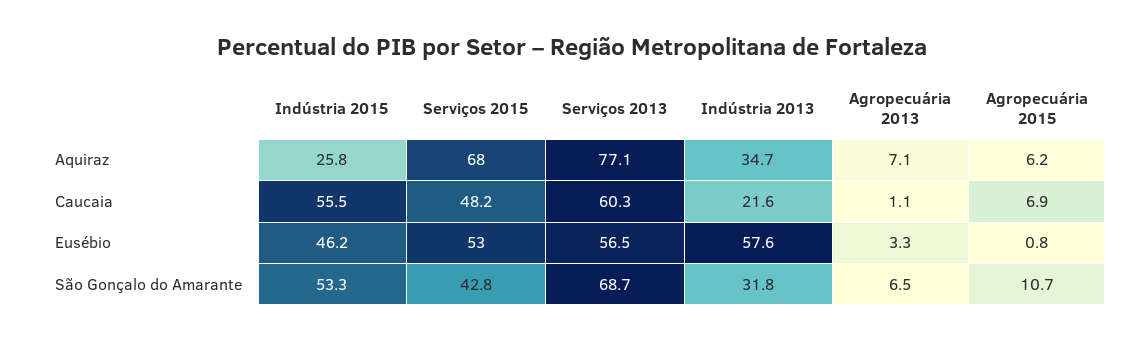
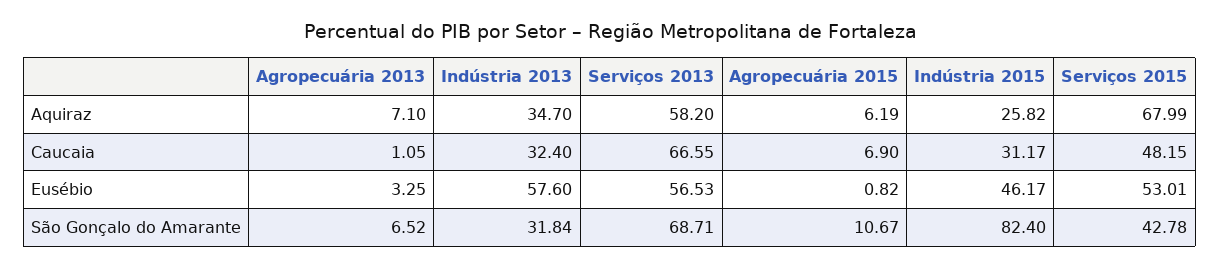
  {
    "Indústria 2015": {
      "Aquiraz": 25.82,
-     "Caucaia": 55.5,
+     "Caucaia": 31.17,
      "Eusébio": 46.17,
-     "São Gonçalo do Amarante": 53.3
+     "São Gonçalo do Amarante": 82.4
    },
    "Serviços 2015": {
      "Aquiraz": 67.99,
      "Caucaia": 48.15,
      "Eusébio": 53.01,
      "São Gonçalo do Amarante": 42.78
    },
    "Serviços 2013": {
-     "Aquiraz": 77.1,
+     "Aquiraz": 58.2,
-     "Caucaia": 60.3,
+     "Caucaia": 66.55,
      "Eusébio": 56.53,
      "São Gonçalo do Amarante": 68.71
    },
    "Indústria 2013": {
      "Aquiraz": 34.7,
-     "Caucaia": 21.6,
+     "Caucaia": 32.4,
      "Eusébio": 57.6,
      "São Gonçalo do Amarante": 31.84
    },
    "Agropecuária 2013": {
      "Aquiraz": 7.1,
      "Caucaia": 1.05,
      "Eusébio": 3.25,
      "São Gonçalo do Amarante": 6.52
    },
    "Agropecuária 2015": {
      "Aquiraz": 6.19,
      "Caucaia": 6.9,
      "Eusébio": 0.82,
      "São Gonçalo do Amarante": 10.67
    }
  }

